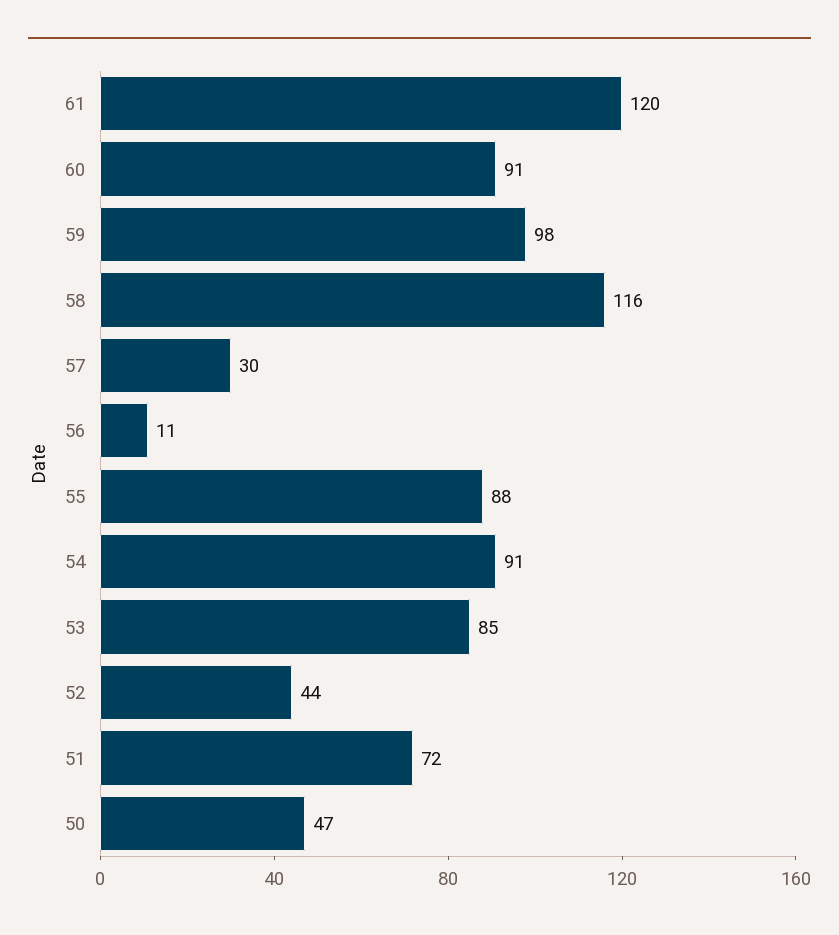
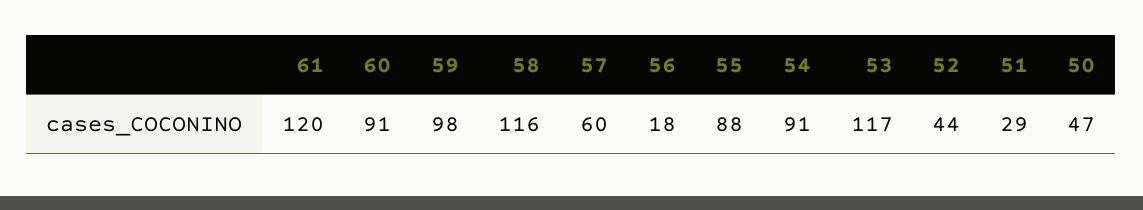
  {
    "61": 120,
    "60": 91,
    "59": 98,
    "58": 116,
-   "57": 30,
+   "57": 60,
-   "56": 11,
+   "56": 18,
    "55": 88,
    "54": 91,
-   "53": 85,
+   "53": 117,
    "52": 44,
-   "51": 72,
+   "51": 29,
    "50": 47
  }

